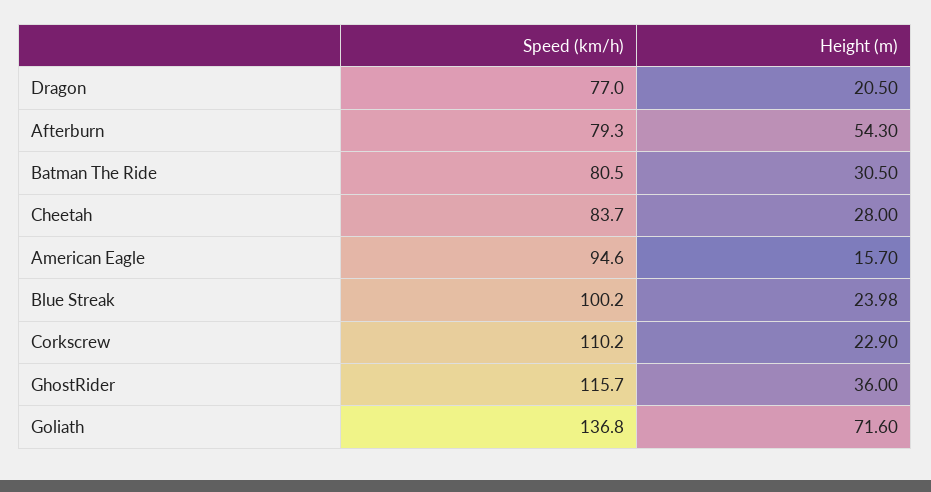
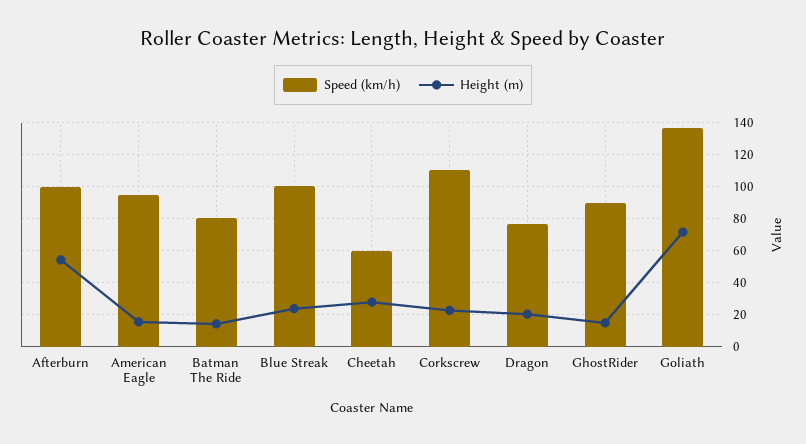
  {
    "Speed (km/h)": {
      "Dragon": 77,
-     "Afterburn": 79.3,
+     "Afterburn": 100,
      "Batman The Ride": 80.5,
-     "Cheetah": 83.7,
+     "Cheetah": 60,
      "American Eagle": 94.6,
      "Blue Streak": 100.2,
      "Corkscrew": 110.2,
-     "GhostRider": 115.7,
+     "GhostRider": 90,
      "Goliath": 136.8
    },
    "Height (m)": {
      "Dragon": 20.5,
      "Afterburn": 54.3,
-     "Batman The Ride": 30.5,
+     "Batman The Ride": 15,
      "Cheetah": 28,
      "American Eagle": 15.7,
      "Blue Streak": 23.98,
      "Corkscrew": 22.9,
-     "GhostRider": 36,
+     "GhostRider": 15,
      "Goliath": 71.6
    }
  }

